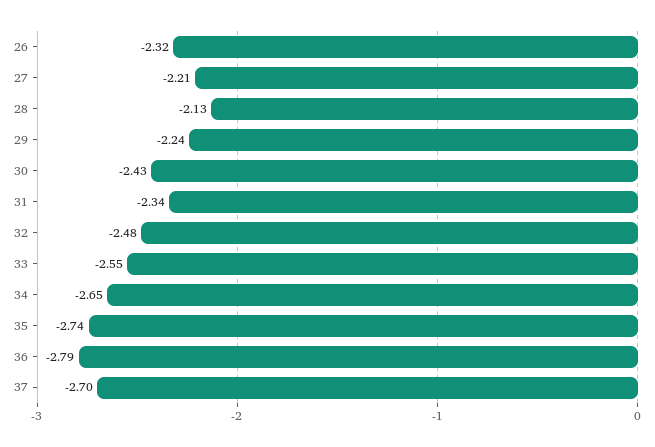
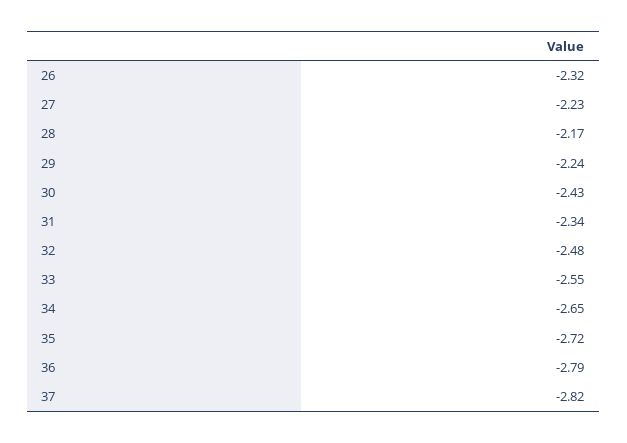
  {
    "26": -2.32,
-   "27": -2.21,
+   "27": -2.23,
-   "28": -2.13,
+   "28": -2.17,
    "29": -2.24,
    "30": -2.43,
    "31": -2.34,
    "32": -2.48,
    "33": -2.55,
    "34": -2.65,
-   "35": -2.74,
+   "35": -2.72,
    "36": -2.79,
-   "37": -2.7
+   "37": -2.82
  }

